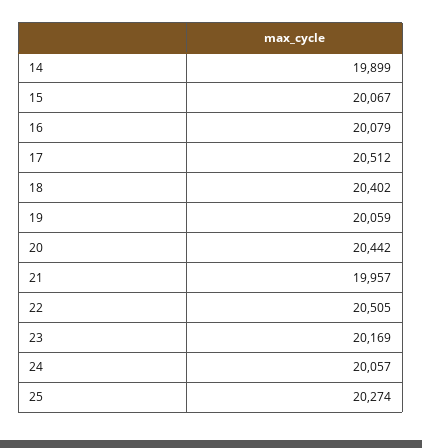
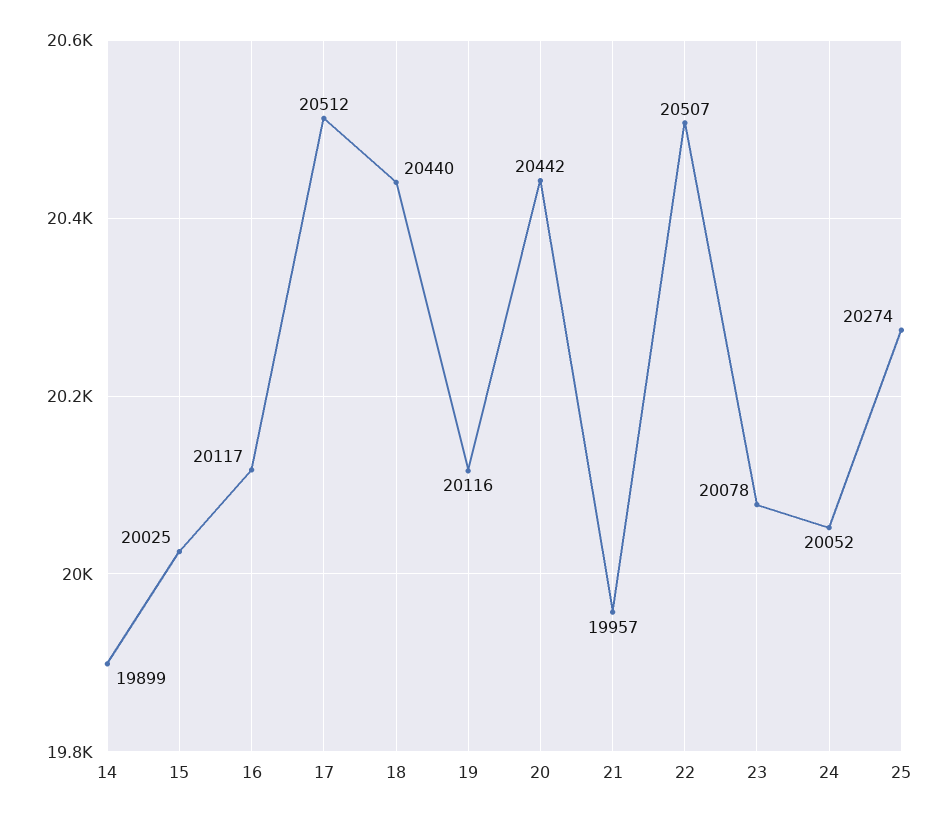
  {
    "14": 19899,
-   "15": 20067,
+   "15": 20025,
-   "16": 20079,
+   "16": 20117,
    "17": 20512,
-   "18": 20402,
+   "18": 20440,
-   "19": 20059,
+   "19": 20116,
    "20": 20442,
    "21": 19957,
-   "22": 20505,
+   "22": 20507,
-   "23": 20169,
+   "23": 20078,
-   "24": 20057,
+   "24": 20052,
    "25": 20274
  }

